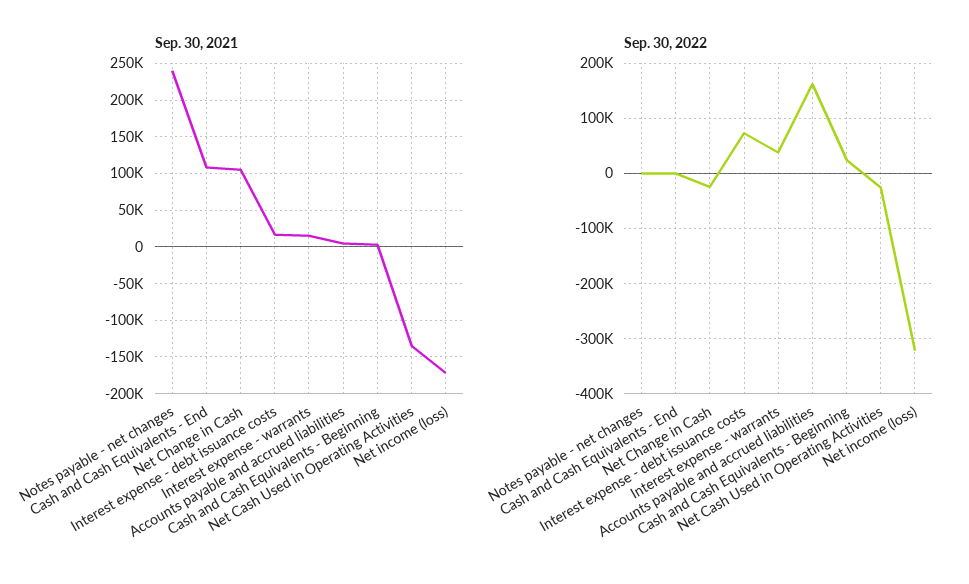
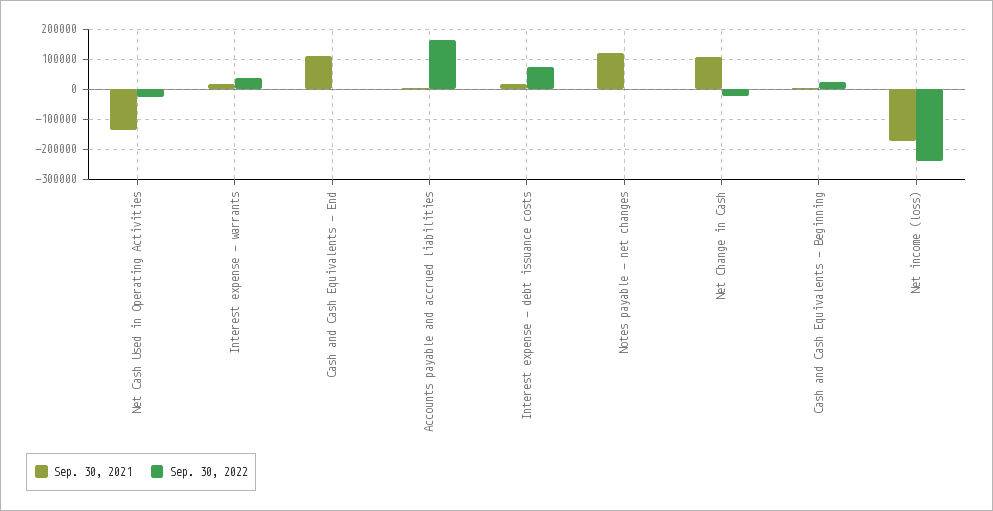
  {
    "Sep. 30, 2021": {
-     "Notes payable - net changes": 240000,
+     "Notes payable - net changes": 120000,
      "Cash and Cash Equivalents - End": 110000,
      "Net Change in Cash": 110000,
      "Interest expense - debt issuance costs": 20000,
      "Interest expense - warrants": 20000,
      "Accounts payable and accrued liabilities": 0,
      "Cash and Cash Equivalents - Beginning": 0,
      "Net Cash Used in Operating Activities": -130000,
      "Net income (loss)": -170000
    },
    "Sep. 30, 2022": {
      "Notes payable - net changes": 0,
      "Cash and Cash Equivalents - End": 0,
      "Net Change in Cash": -20000,
      "Interest expense - debt issuance costs": 80000,
      "Interest expense - warrants": 40000,
      "Accounts payable and accrued liabilities": 160000,
      "Cash and Cash Equivalents - Beginning": 20000,
      "Net Cash Used in Operating Activities": -20000,
-     "Net income (loss)": -320000
+     "Net income (loss)": -240000
    }
  }

